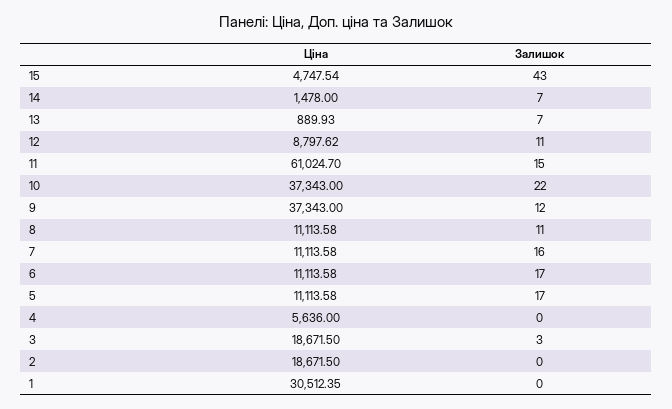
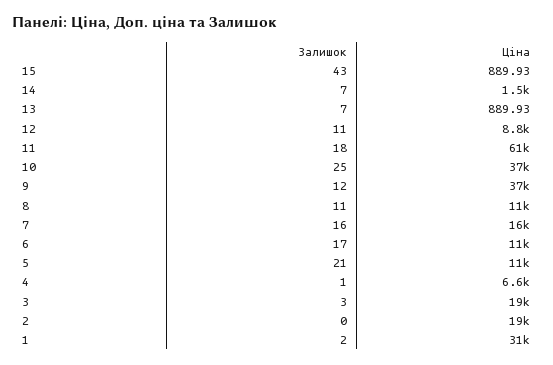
  {
    "Ціна": {
-     "15": 4747.54,
+     "15": 889.93,
      "14": 1478,
      "13": 889.93,
      "12": 8797.62,
      "11": 61024.7,
      "10": 37343,
      "9": 37343,
      "8": 11113.58,
-     "7": 11113.58,
+     "7": 16000,
      "6": 11113.58,
      "5": 11113.58,
-     "4": 5636,
+     "4": 6600,
      "3": 18671.5,
      "2": 18671.5,
      "1": 30512.35
    },
    "Залишок": {
      "15": 43,
      "14": 7,
      "13": 7,
      "12": 11,
-     "11": 15,
+     "11": 18,
-     "10": 22,
+     "10": 25,
      "9": 12,
      "8": 11,
      "7": 16,
      "6": 17,
-     "5": 17,
+     "5": 21,
-     "4": 0,
+     "4": 1,
      "3": 3,
      "2": 0,
-     "1": 0
+     "1": 2
    }
  }

